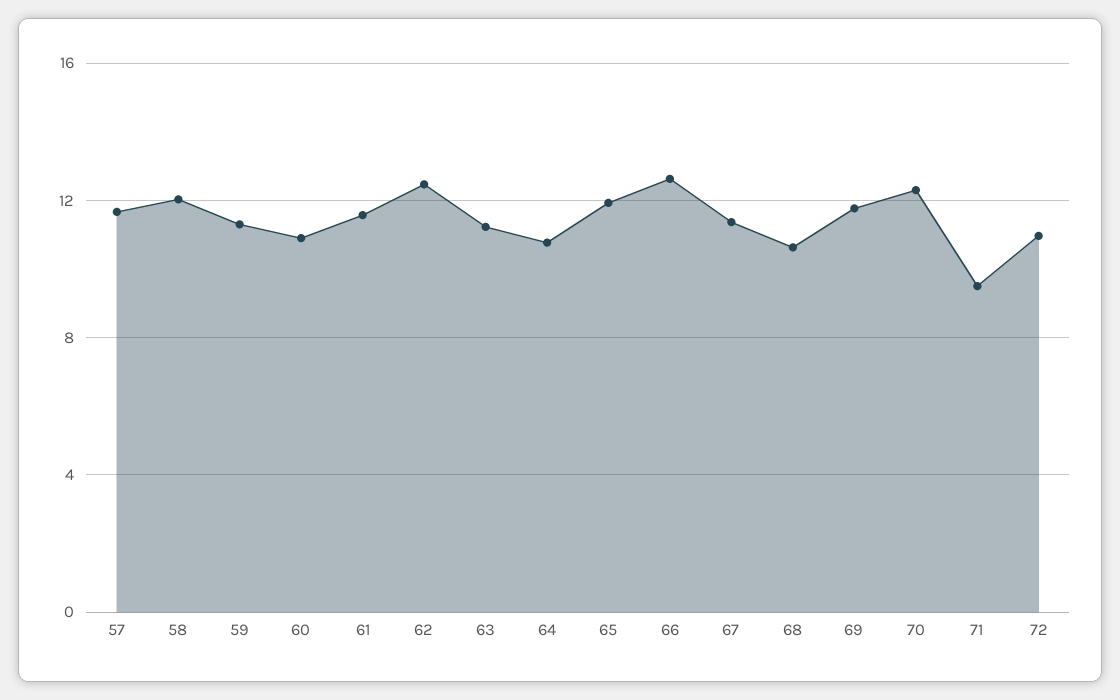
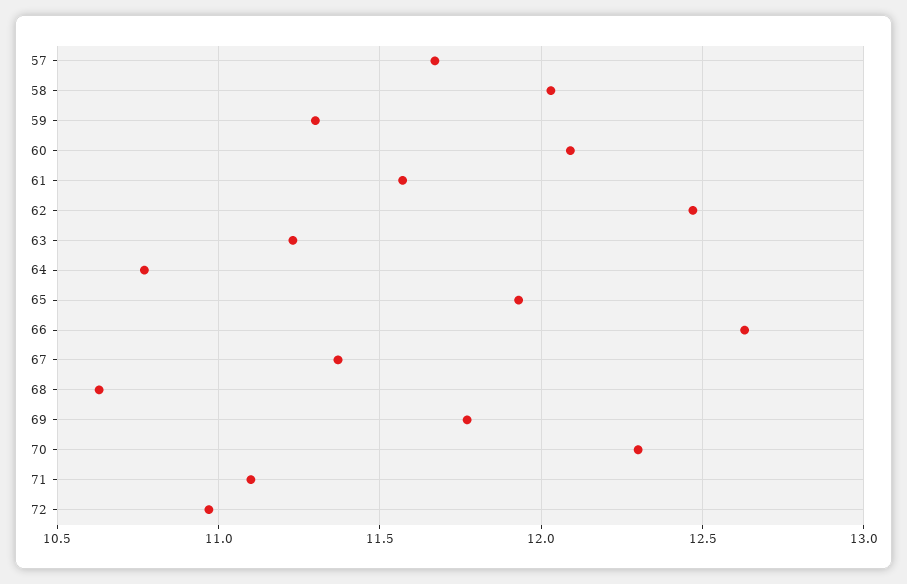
  {
    "57": 11.65,
    "58": 12.05,
    "59": 11.3,
-   "60": 11,
+   "60": 12.1,
    "61": 11.55,
    "62": 12.45,
    "63": 11.25,
    "64": 10.75,
    "65": 11.95,
    "66": 12.65,
    "67": 11.35,
    "68": 10.65,
    "69": 11.75,
    "70": 12.3,
-   "71": 9.5,
+   "71": 11.1,
    "72": 10.95
  }

